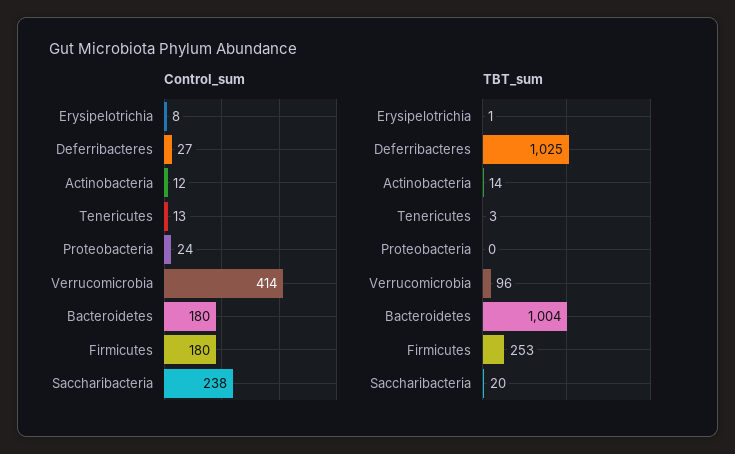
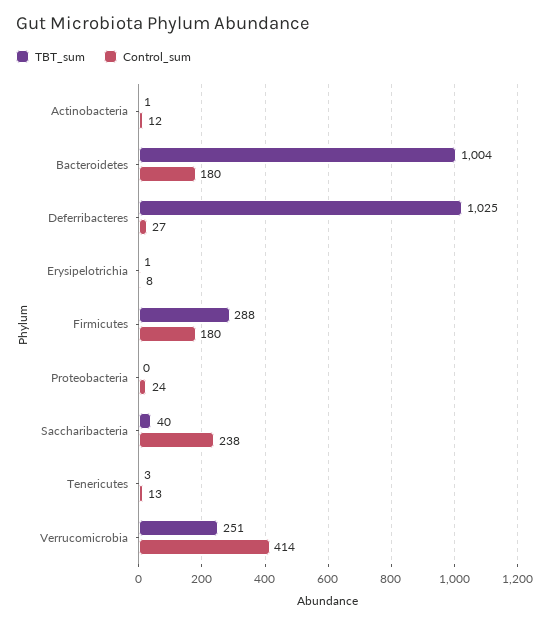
  {
    "Control_sum": {
      "Erysipelotrichia": 8,
      "Deferribacteres": 27,
      "Actinobacteria": 12,
      "Tenericutes": 13,
      "Proteobacteria": 24,
      "Verrucomicrobia": 414,
      "Bacteroidetes": 180,
      "Firmicutes": 180,
      "Saccharibacteria": 238
    },
    "TBT_sum": {
      "Erysipelotrichia": 1,
      "Deferribacteres": 1025,
-     "Actinobacteria": 14,
+     "Actinobacteria": 1,
      "Tenericutes": 3,
      "Proteobacteria": 0,
-     "Verrucomicrobia": 96,
+     "Verrucomicrobia": 251,
      "Bacteroidetes": 1004,
-     "Firmicutes": 253,
+     "Firmicutes": 288,
-     "Saccharibacteria": 20
+     "Saccharibacteria": 40
    }
  }

